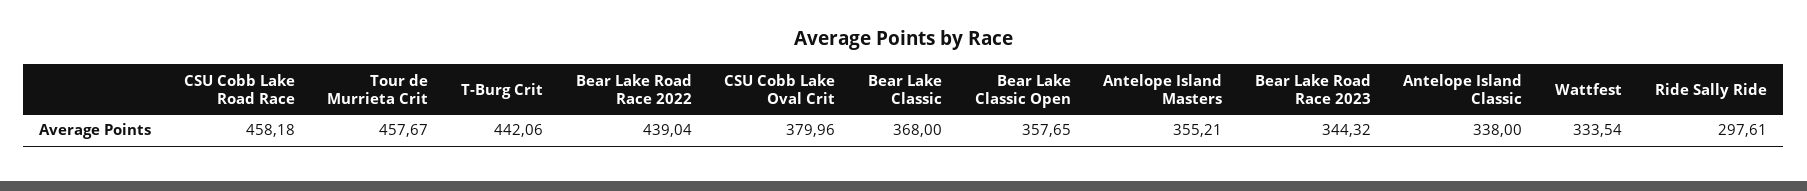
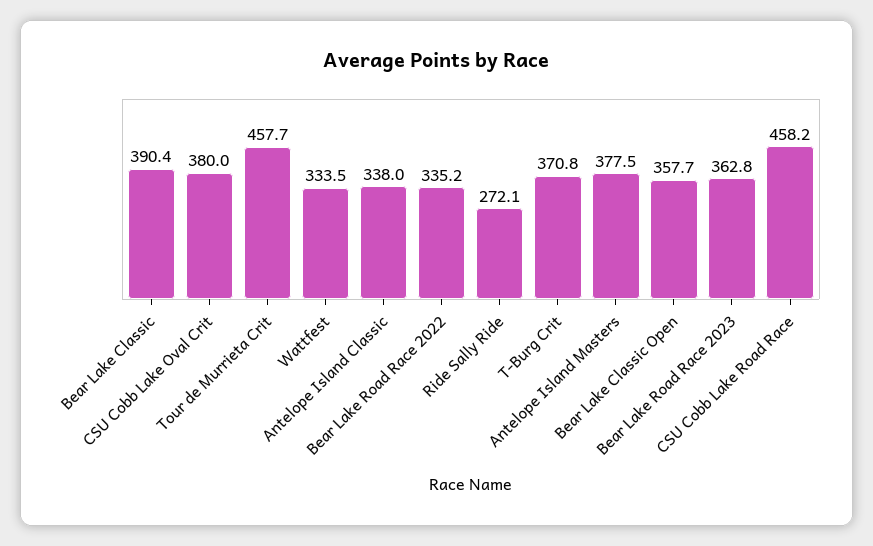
  {
    "CSU Cobb Lake Road Race": 458.18,
    "Tour de Murrieta Crit": 457.67,
-   "T-Burg Crit": 442.06,
+   "T-Burg Crit": 370.8,
-   "Bear Lake Road Race 2022": 439.04,
+   "Bear Lake Road Race 2022": 335.2,
    "CSU Cobb Lake Oval Crit": 379.96,
-   "Bear Lake Classic": 368,
+   "Bear Lake Classic": 390.4,
    "Bear Lake Classic Open": 357.65,
-   "Antelope Island Masters": 355.21,
+   "Antelope Island Masters": 377.5,
-   "Bear Lake Road Race 2023": 344.32,
+   "Bear Lake Road Race 2023": 362.8,
    "Antelope Island Classic": 338,
    "Wattfest": 333.54,
-   "Ride Sally Ride": 297.61
+   "Ride Sally Ride": 272.1
  }

